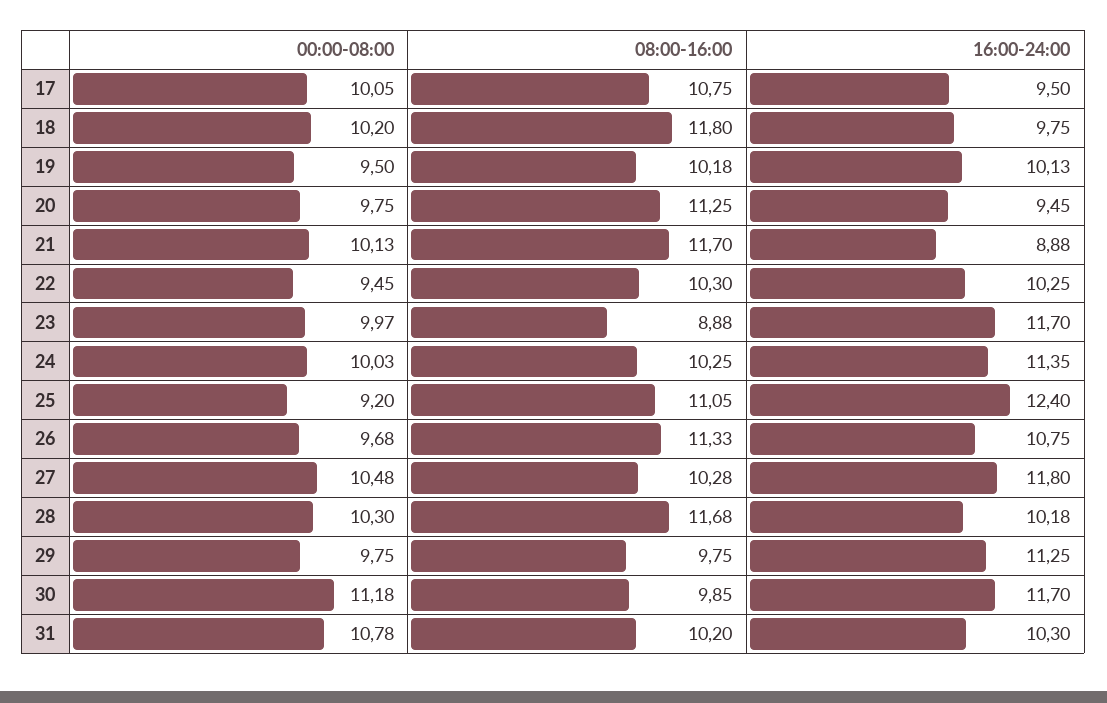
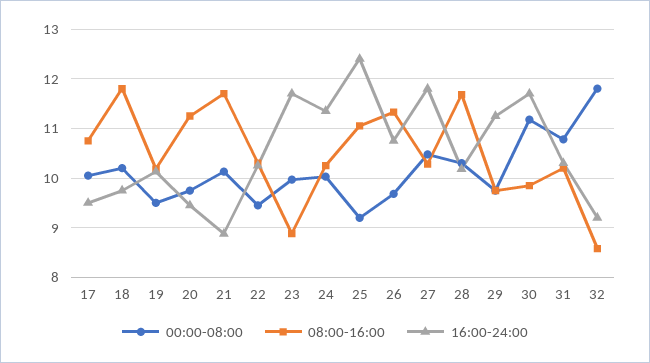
  {
    "00:00-08:00": {
      "17": 10.05,
      "18": 10.2,
      "19": 9.5,
      "20": 9.75,
      "21": 10.13,
      "22": 9.45,
      "23": 9.97,
      "24": 10.03,
      "25": 9.2,
      "26": 9.68,
      "27": 10.48,
      "28": 10.3,
      "29": 9.75,
      "30": 11.18,
-     "31": 10.78
+     "31": 10.78,
+     "32": 11.8
    },
    "08:00-16:00": {
      "17": 10.75,
      "18": 11.8,
      "19": 10.18,
      "20": 11.25,
      "21": 11.7,
      "22": 10.3,
      "23": 8.88,
      "24": 10.25,
      "25": 11.05,
      "26": 11.33,
      "27": 10.28,
      "28": 11.68,
      "29": 9.75,
      "30": 9.85,
-     "31": 10.2
+     "31": 10.2,
+     "32": 8.6
    },
    "16:00-24:00": {
      "17": 9.5,
      "18": 9.75,
      "19": 10.13,
      "20": 9.45,
      "21": 8.88,
      "22": 10.25,
      "23": 11.7,
      "24": 11.35,
      "25": 12.4,
      "26": 10.75,
      "27": 11.8,
      "28": 10.18,
      "29": 11.25,
      "30": 11.7,
-     "31": 10.3
+     "31": 10.3,
+     "32": 9.2
    }
  }

